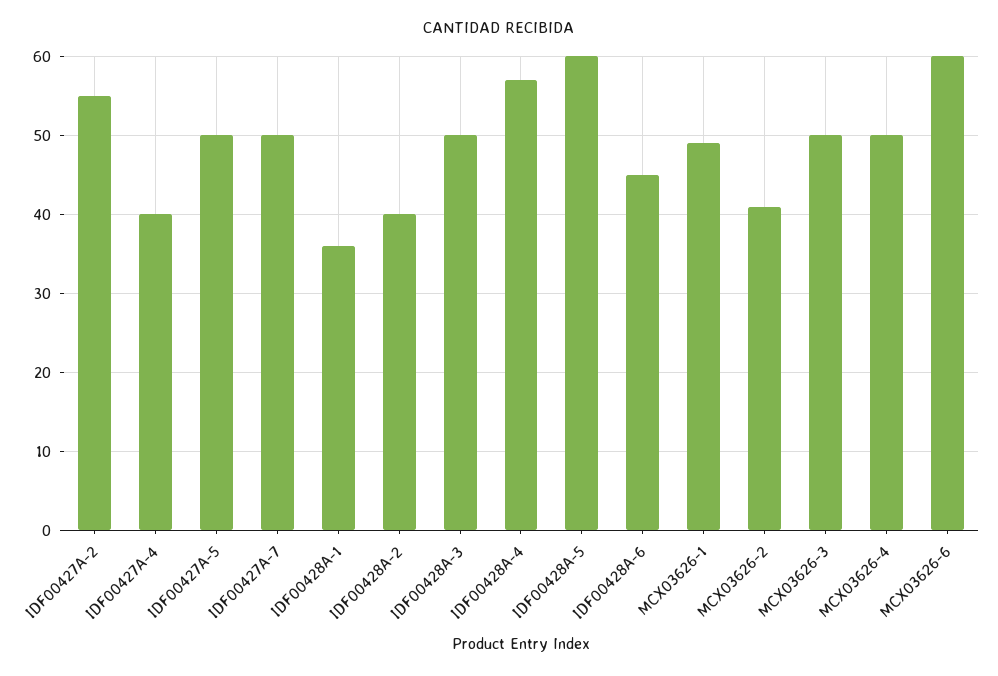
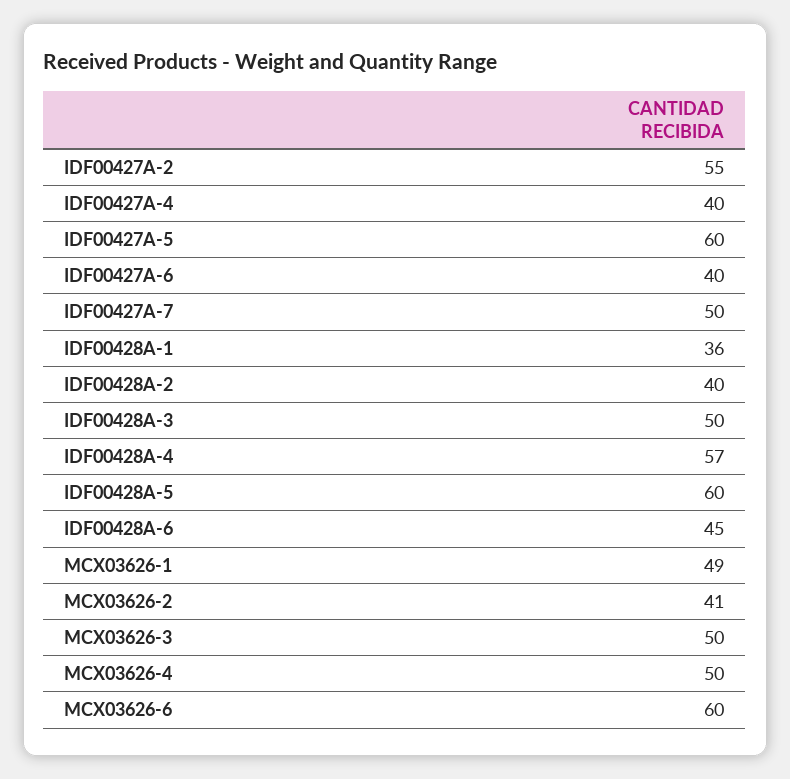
  {
    "IDF00427A-2": 55,
    "IDF00427A-4": 40,
-   "IDF00427A-5": 50,
+   "IDF00427A-5": 60,
    "IDF00427A-7": 50,
    "IDF00428A-1": 36,
    "IDF00428A-2": 40,
    "IDF00428A-3": 50,
    "IDF00428A-4": 57,
    "IDF00428A-5": 60,
    "IDF00428A-6": 45,
    "MCX03626-1": 49,
    "MCX03626-2": 41,
    "MCX03626-3": 50,
    "MCX03626-4": 50,
-   "MCX03626-6": 60
+   "MCX03626-6": 60,
+   "IDF00427A-6": 40
  }

